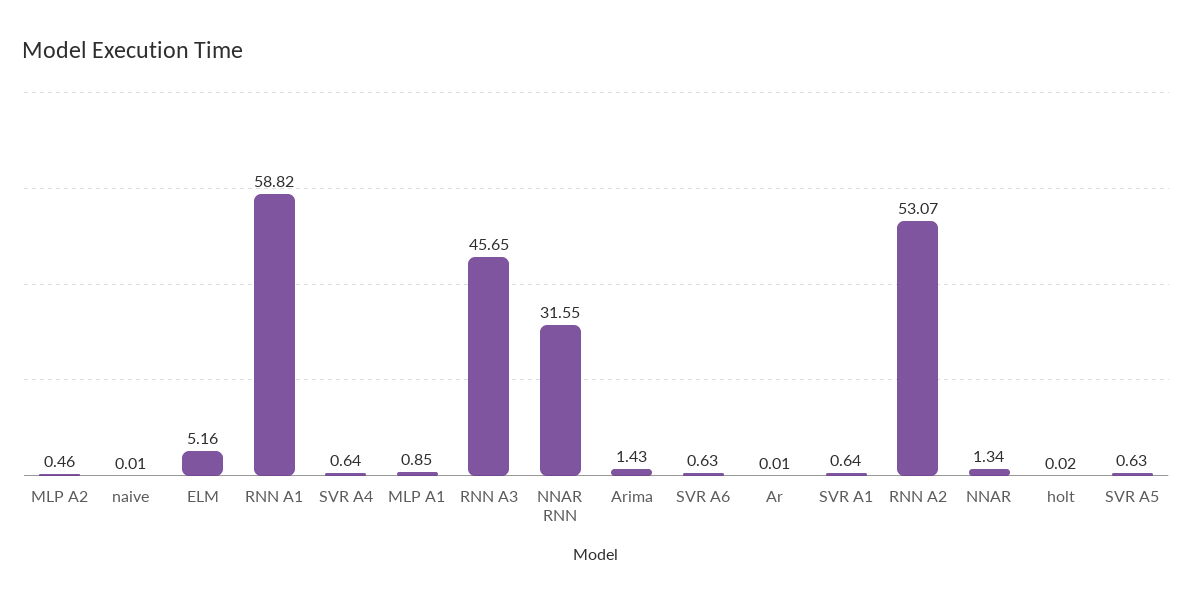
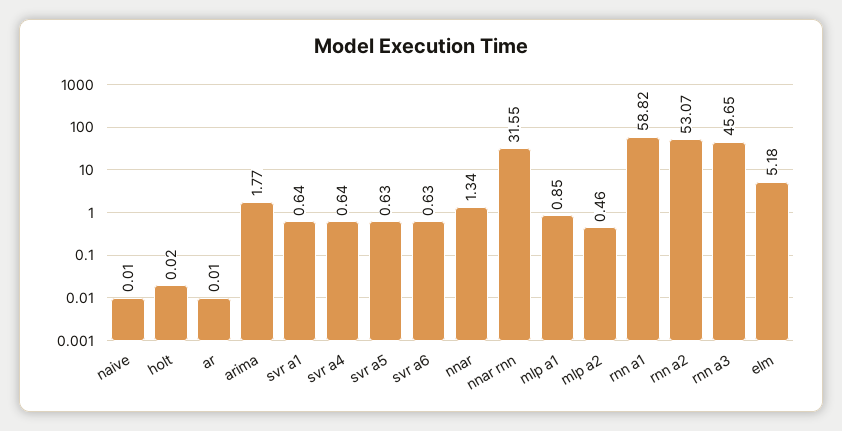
  {
    "MLP A2": 0.46,
    "naive": 0.01,
-   "ELM": 5.16,
+   "ELM": 5.18,
    "RNN A1": 58.82,
    "SVR A4": 0.64,
    "MLP A1": 0.85,
    "RNN A3": 45.65,
    "NNAR RNN": 31.55,
-   "Arima": 1.43,
+   "Arima": 1.77,
    "SVR A6": 0.63,
    "Ar": 0.01,
    "SVR A1": 0.64,
    "RNN A2": 53.07,
    "NNAR": 1.34,
    "holt": 0.02,
    "SVR A5": 0.63
  }

